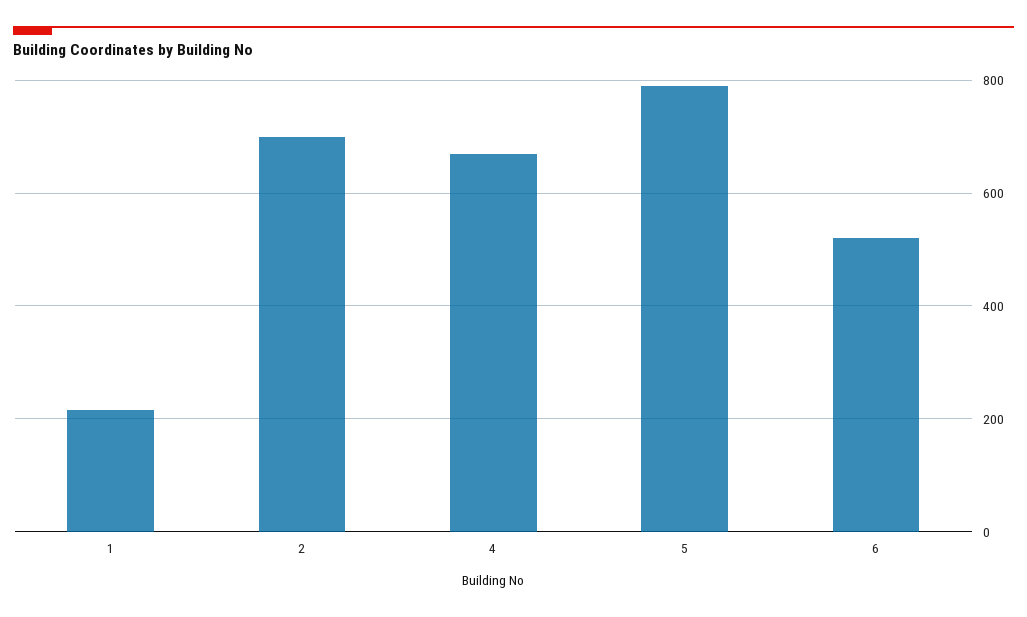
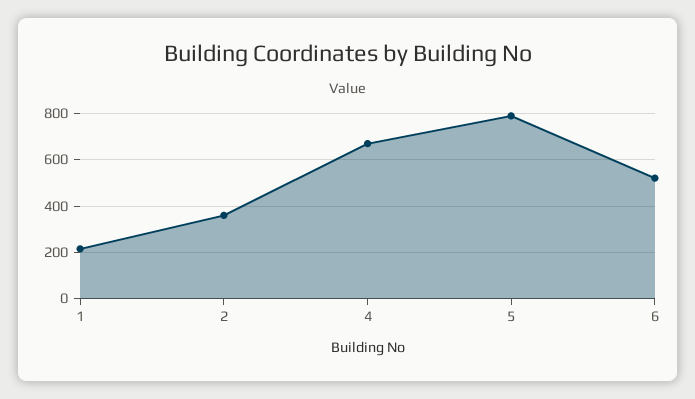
  {
    "1": 220,
-   "2": 700,
+   "2": 350,
    "4": 680,
    "5": 800,
    "6": 520
  }

